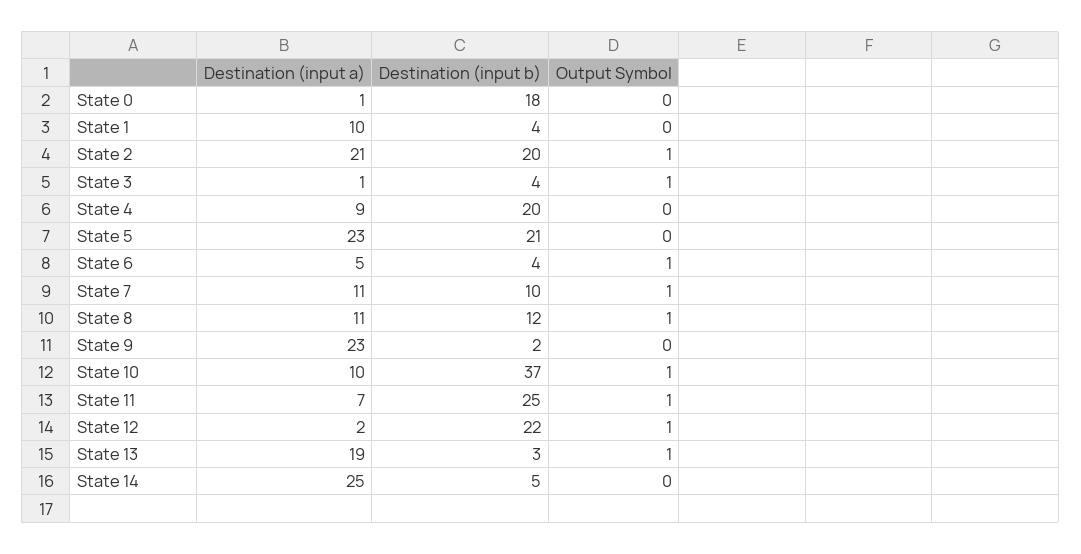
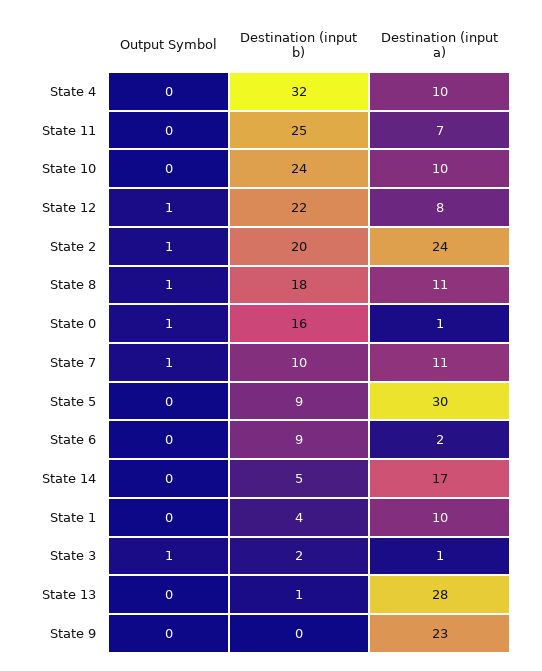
  {
    "Destination (input a)": {
      "State 0": 1,
      "State 1": 10,
-     "State 2": 21,
+     "State 2": 24,
      "State 3": 1,
-     "State 4": 9,
+     "State 4": 10,
-     "State 5": 23,
+     "State 5": 30,
-     "State 6": 5,
+     "State 6": 2,
      "State 7": 11,
      "State 8": 11,
      "State 9": 23,
      "State 10": 10,
      "State 11": 7,
-     "State 12": 2,
+     "State 12": 8,
-     "State 13": 19,
+     "State 13": 28,
-     "State 14": 25
+     "State 14": 17
    },
    "Destination (input b)": {
-     "State 0": 18,
+     "State 0": 16,
      "State 1": 4,
      "State 2": 20,
-     "State 3": 4,
+     "State 3": 2,
-     "State 4": 20,
+     "State 4": 32,
-     "State 5": 21,
+     "State 5": 9,
-     "State 6": 4,
+     "State 6": 9,
      "State 7": 10,
-     "State 8": 12,
+     "State 8": 18,
-     "State 9": 2,
+     "State 9": 0,
-     "State 10": 37,
+     "State 10": 24,
      "State 11": 25,
      "State 12": 22,
-     "State 13": 3,
+     "State 13": 1,
      "State 14": 5
    },
    "Output Symbol": {
-     "State 0": 0,
+     "State 0": 1,
      "State 1": 0,
      "State 2": 1,
      "State 3": 1,
      "State 4": 0,
      "State 5": 0,
-     "State 6": 1,
+     "State 6": 0,
      "State 7": 1,
      "State 8": 1,
      "State 9": 0,
-     "State 10": 1,
+     "State 10": 0,
-     "State 11": 1,
+     "State 11": 0,
      "State 12": 1,
-     "State 13": 1,
+     "State 13": 0,
      "State 14": 0
    }
  }

